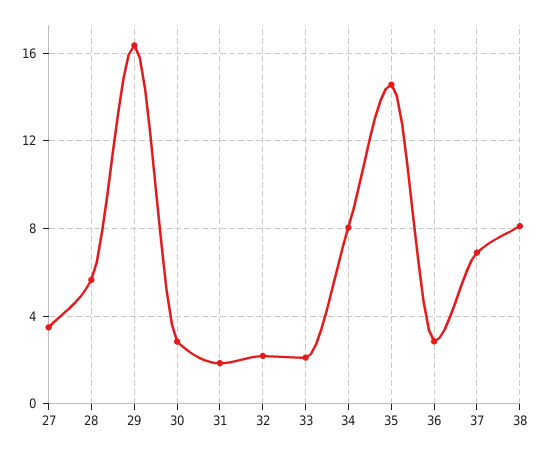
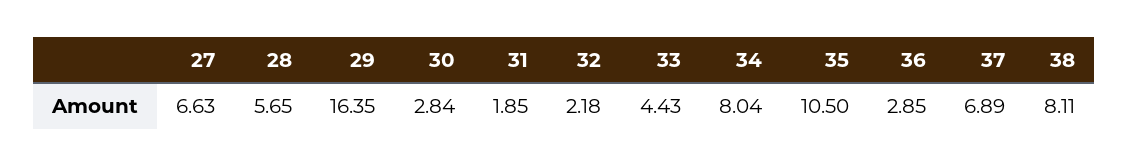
  {
-   "27": 3.5,
+   "27": 6.63,
    "28": 5.65,
    "29": 16.35,
    "30": 2.84,
    "31": 1.85,
    "32": 2.18,
-   "33": 2,
+   "33": 4.43,
    "34": 8.04,
-   "35": 14.5,
+   "35": 10.5,
    "36": 2.85,
    "37": 6.89,
    "38": 8.11
  }

